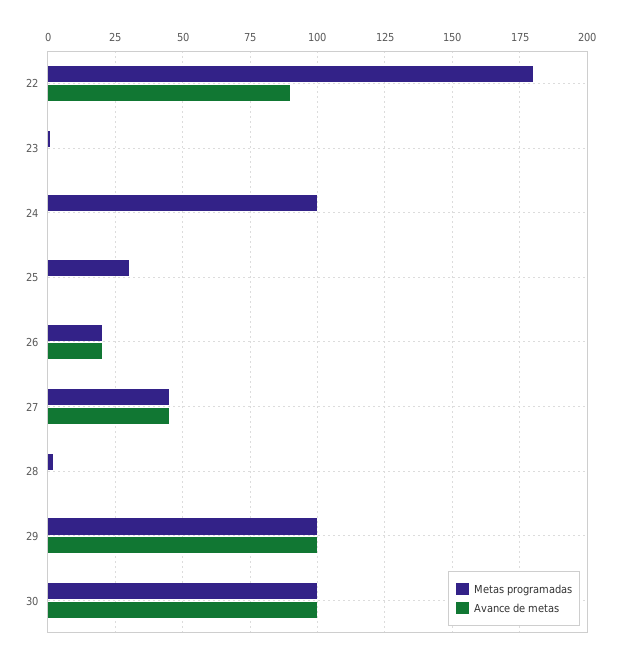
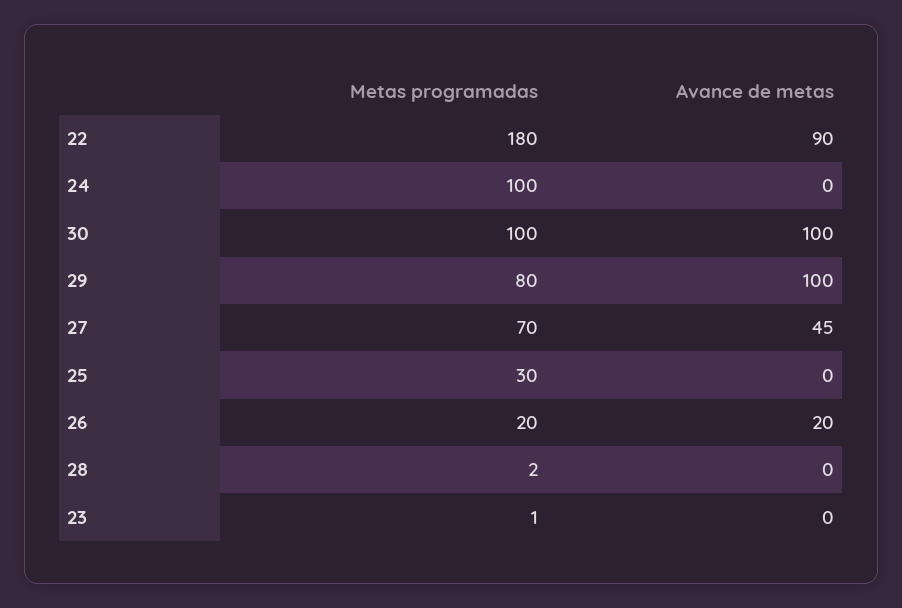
  {
    "Metas programadas": {
      "22": 180,
      "23": 1,
      "24": 100,
      "25": 30,
      "26": 20,
-     "27": 45,
+     "27": 70,
      "28": 2,
-     "29": 100,
+     "29": 80,
      "30": 100
    },
    "Avance de metas": {
      "22": 90,
      "23": 0,
      "24": 0,
      "25": 0,
      "26": 20,
      "27": 45,
      "28": 0,
      "29": 100,
      "30": 100
    }
  }

